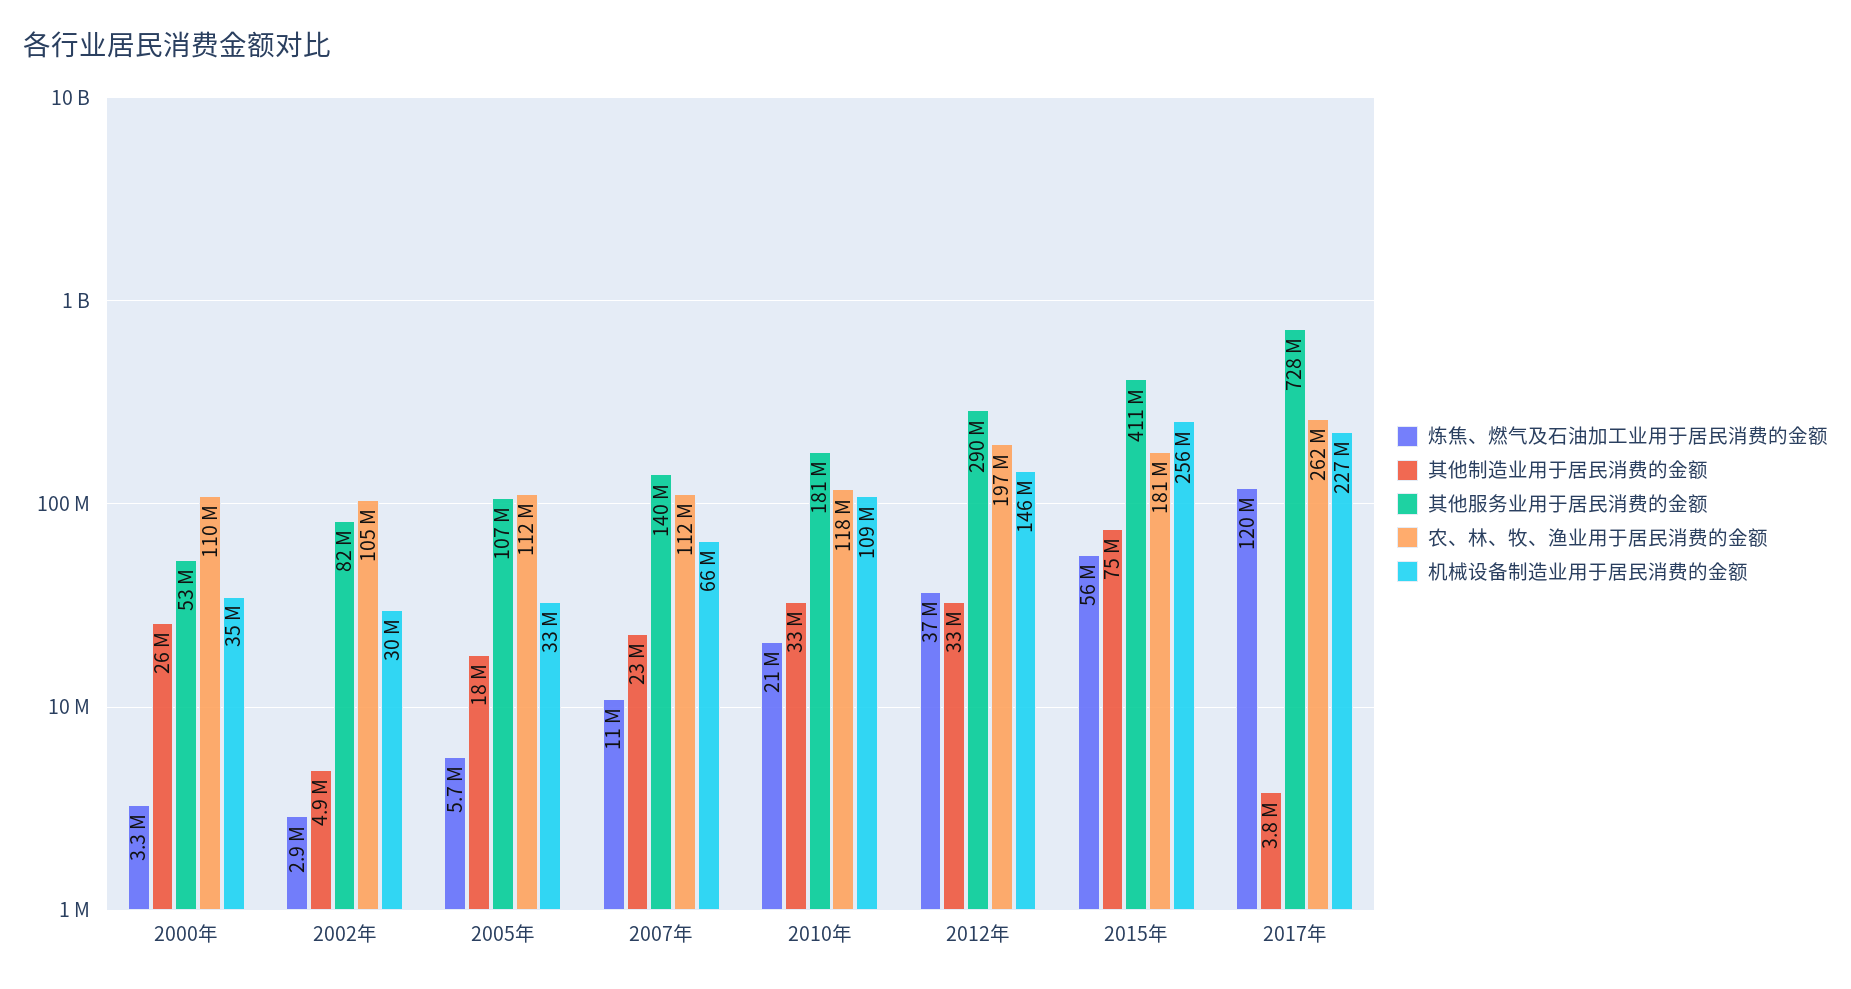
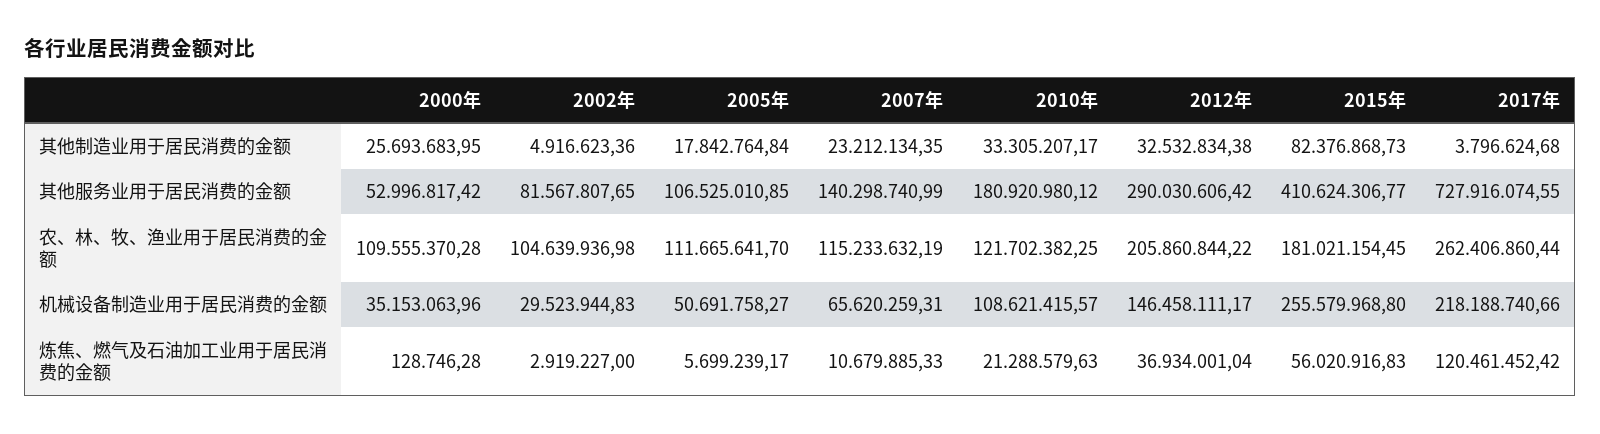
  {
    "炼焦、燃气及石油加工业用于居民消费的金额": {
-     "2000年": 3300000,
+     "2000年": 128746.28,
      "2002年": 2919227,
      "2005年": 5699239.17,
      "2007年": 10679885.33,
      "2010年": 21288579.63,
      "2012年": 36934001.04,
      "2015年": 56020916.83,
      "2017年": 120461452.42
    },
    "其他制造业用于居民消费的金额": {
      "2000年": 25693683.95,
      "2002年": 4916623.36,
      "2005年": 17842764.84,
      "2007年": 23212134.35,
      "2010年": 33305207.17,
      "2012年": 32532834.38,
-     "2015年": 75000000,
+     "2015年": 82376868.73,
      "2017年": 3796624.68
    },
    "其他服务业用于居民消费的金额": {
      "2000年": 52996817.42,
      "2002年": 81567807.65,
      "2005年": 106525010.85,
      "2007年": 140298740.99,
      "2010年": 180920980.12,
      "2012年": 290030606.42,
      "2015年": 410624306.77,
      "2017年": 727916074.55
    },
    "农、林、牧、渔业用于居民消费的金额": {
      "2000年": 109555370.28,
      "2002年": 104639936.98,
      "2005年": 111665641.7,
-     "2007年": 112000000,
+     "2007年": 115233632.19,
-     "2010年": 118000000,
+     "2010年": 121702382.25,
-     "2012年": 197000000,
+     "2012年": 205860844.22,
      "2015年": 181021154.45,
      "2017年": 262406860.44
    },
    "机械设备制造业用于居民消费的金额": {
      "2000年": 35153063.96,
      "2002年": 29523944.83,
-     "2005年": 33000000,
+     "2005年": 50691758.27,
      "2007年": 65620259.31,
      "2010年": 108621415.57,
      "2012年": 146458111.17,
      "2015年": 255579968.8,
-     "2017年": 227000000
+     "2017年": 218188740.66
    }
  }

